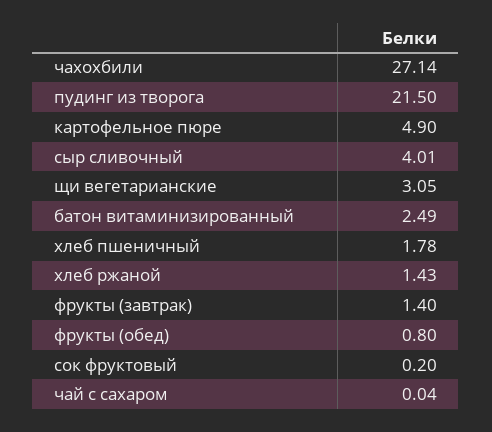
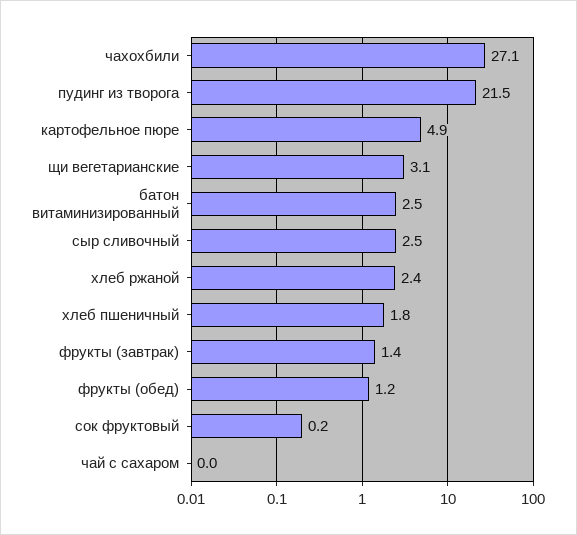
  {
    "чахохбили": 27.14,
    "пудинг из творога": 21.5,
    "картофельное пюре": 4.9,
-   "сыр сливочный": 4.01,
+   "сыр сливочный": 2.5,
    "щи вегетарианские": 3.05,
    "батон витаминизированный": 2.49,
    "хлеб пшеничный": 1.78,
-   "хлеб ржаной": 1.43,
+   "хлеб ржаной": 2.4,
    "фрукты (завтрак)": 1.4,
-   "фрукты (обед)": 0.8,
+   "фрукты (обед)": 1.2,
    "сок фруктовый": 0.2,
    "чай с сахаром": 0.04
  }

